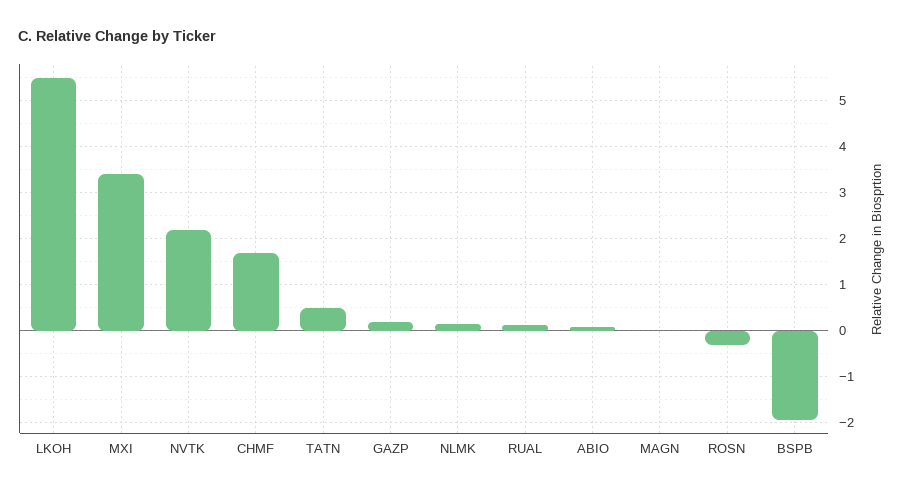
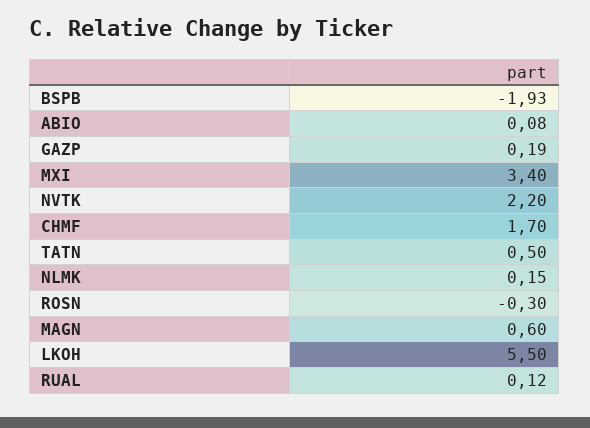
  {
    "LKOH": 5.5,
    "MXI": 3.4,
    "NVTK": 2.2,
    "CHMF": 1.7,
    "TATN": 0.5,
    "GAZP": 0.19,
    "NLMK": 0.15,
    "RUAL": 0.12,
    "ABIO": 0.08,
-   "MAGN": 0,
+   "MAGN": 0.6,
    "ROSN": -0.3,
    "BSPB": -1.93
  }

